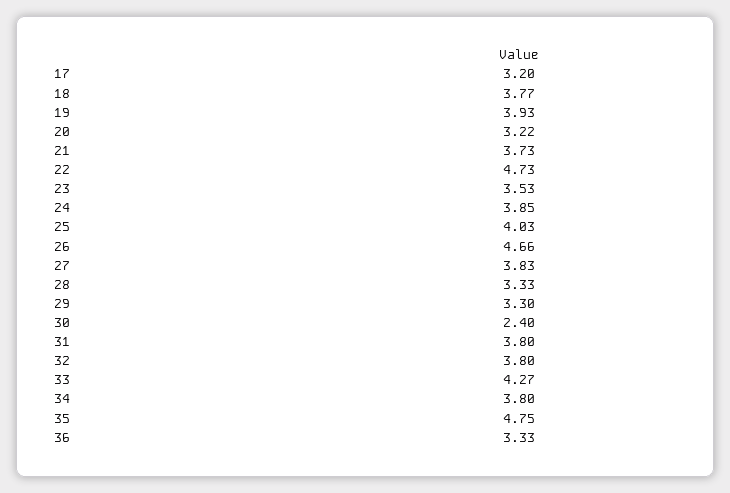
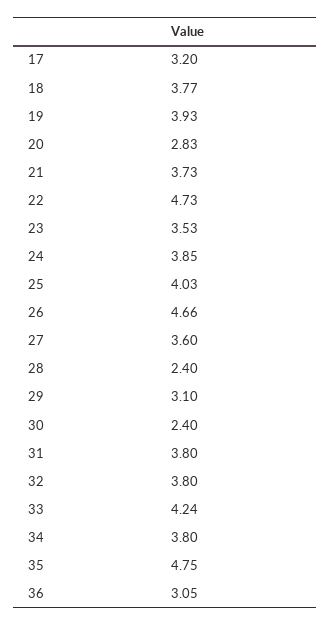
  {
    "17": 3.2,
    "18": 3.77,
    "19": 3.93,
-   "20": 3.22,
+   "20": 2.83,
    "21": 3.73,
    "22": 4.73,
    "23": 3.53,
    "24": 3.85,
    "25": 4.03,
    "26": 4.66,
-   "27": 3.83,
+   "27": 3.6,
-   "28": 3.33,
+   "28": 2.4,
-   "29": 3.3,
+   "29": 3.1,
    "30": 2.4,
    "31": 3.8,
    "32": 3.8,
-   "33": 4.27,
+   "33": 4.24,
    "34": 3.8,
    "35": 4.75,
-   "36": 3.33
+   "36": 3.05
  }

